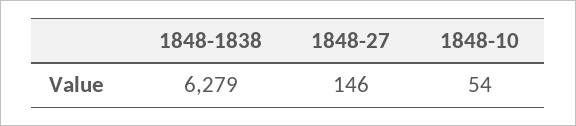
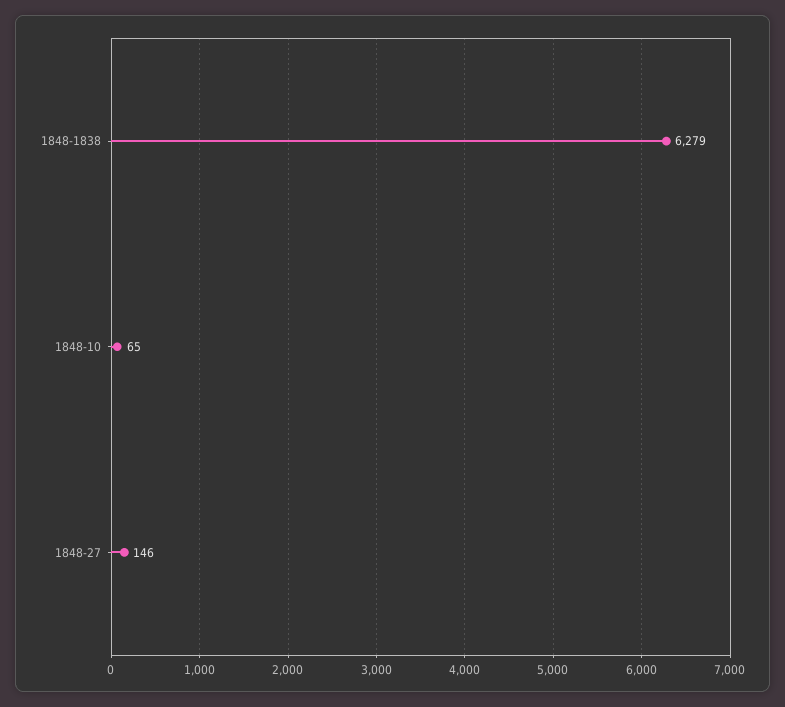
  {
    "1848-1838": 6279,
    "1848-27": 146,
-   "1848-10": 54
+   "1848-10": 65
  }

